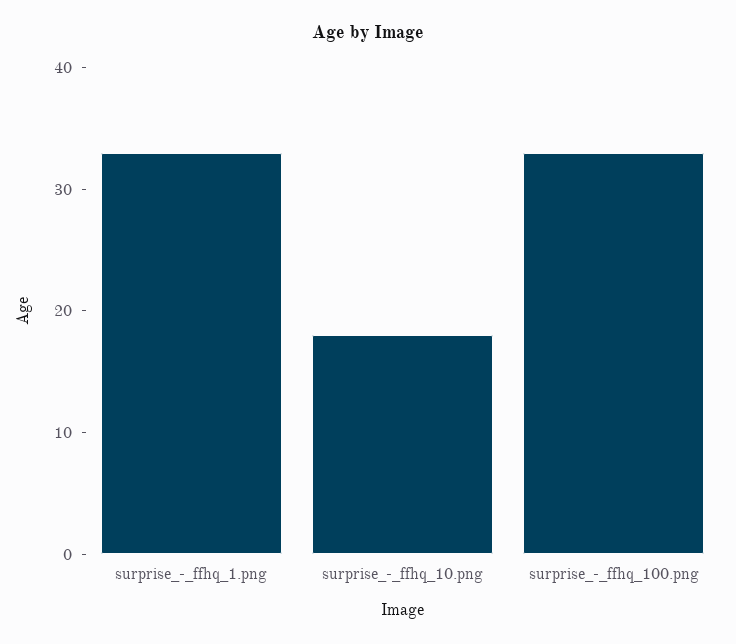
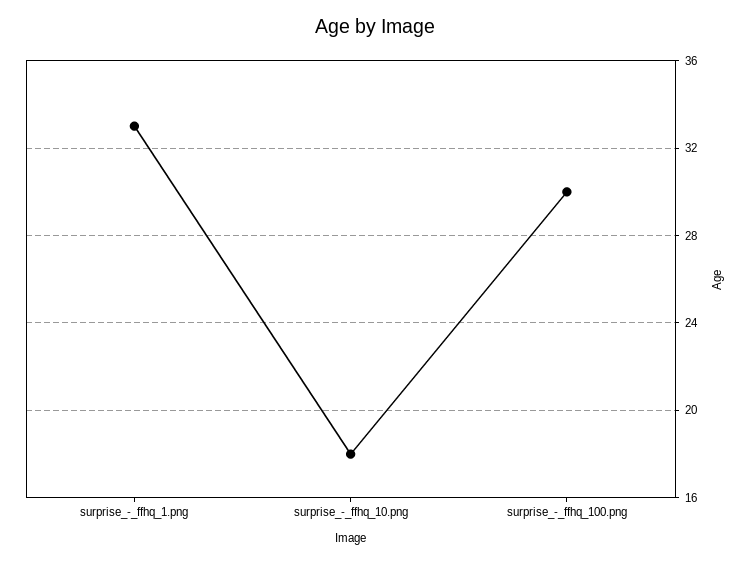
  {
    "surprise_-_ffhq_1.png": 33,
    "surprise_-_ffhq_10.png": 18,
-   "surprise_-_ffhq_100.png": 33
+   "surprise_-_ffhq_100.png": 30
  }

